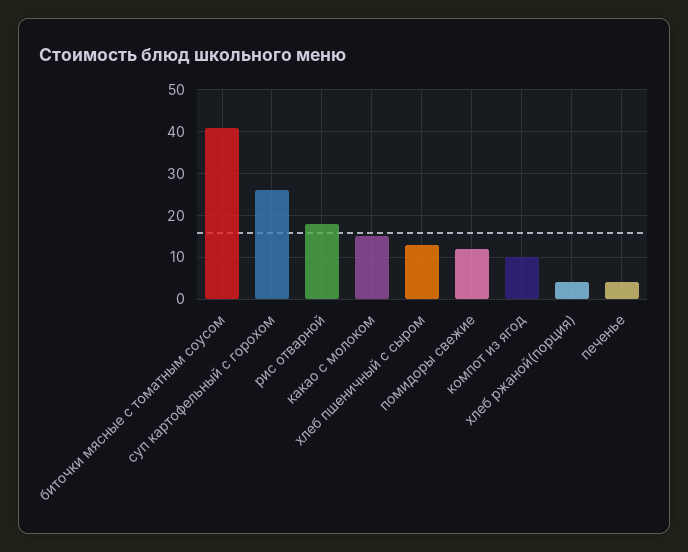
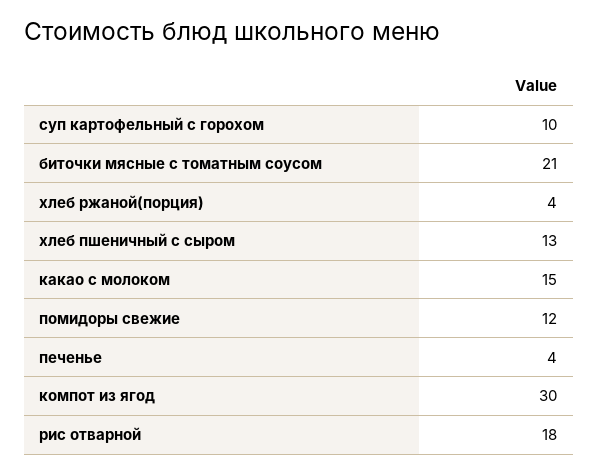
  {
-   "биточки мясные с томатным соусом": 40,
+   "биточки мясные с томатным соусом": 21,
-   "суп картофельный с горохом": 25,
+   "суп картофельный с горохом": 10,
    "рис отварной": 18,
    "какао с молоком": 15,
    "хлеб пшеничный с сыром": 13,
    "помидоры свежие": 12,
-   "компот из ягод": 10,
+   "компот из ягод": 30,
    "хлеб ржаной(порция)": 4,
    "печенье": 4
  }

